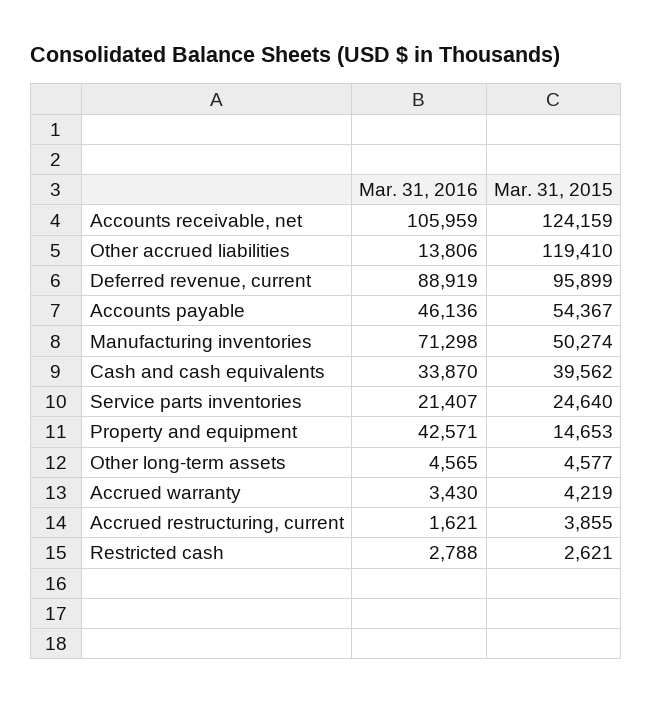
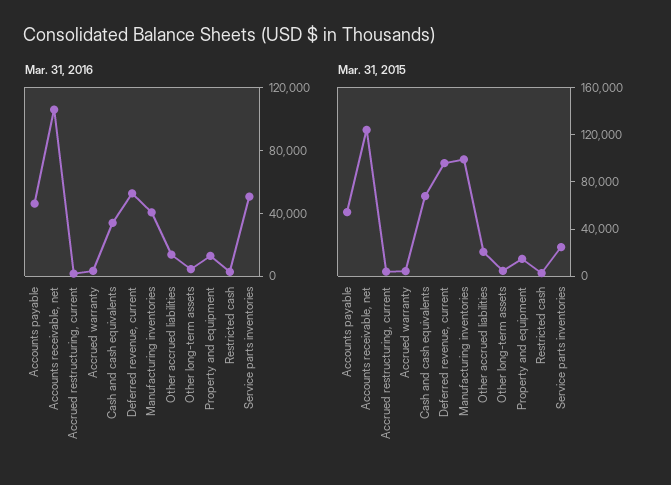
  {
    "Mar. 31, 2016": {
      "Accounts receivable, net": 105959,
      "Other accrued liabilities": 13806,
-     "Deferred revenue, current": 88919,
+     "Deferred revenue, current": 50000,
      "Accounts payable": 46136,
-     "Manufacturing inventories": 71298,
+     "Manufacturing inventories": 40000,
      "Cash and cash equivalents": 33870,
-     "Service parts inventories": 21407,
+     "Service parts inventories": 50000,
-     "Property and equipment": 42571,
+     "Property and equipment": 10000,
      "Other long-term assets": 4565,
      "Accrued warranty": 3430,
      "Accrued restructuring, current": 1621,
      "Restricted cash": 2788
    },
    "Mar. 31, 2015": {
      "Accounts receivable, net": 124159,
-     "Other accrued liabilities": 119410,
+     "Other accrued liabilities": 20000,
      "Deferred revenue, current": 95899,
      "Accounts payable": 54367,
-     "Manufacturing inventories": 50274,
+     "Manufacturing inventories": 100000,
-     "Cash and cash equivalents": 39562,
+     "Cash and cash equivalents": 70000,
      "Service parts inventories": 24640,
      "Property and equipment": 14653,
      "Other long-term assets": 4577,
      "Accrued warranty": 4219,
      "Accrued restructuring, current": 3855,
      "Restricted cash": 2621
    }
  }

